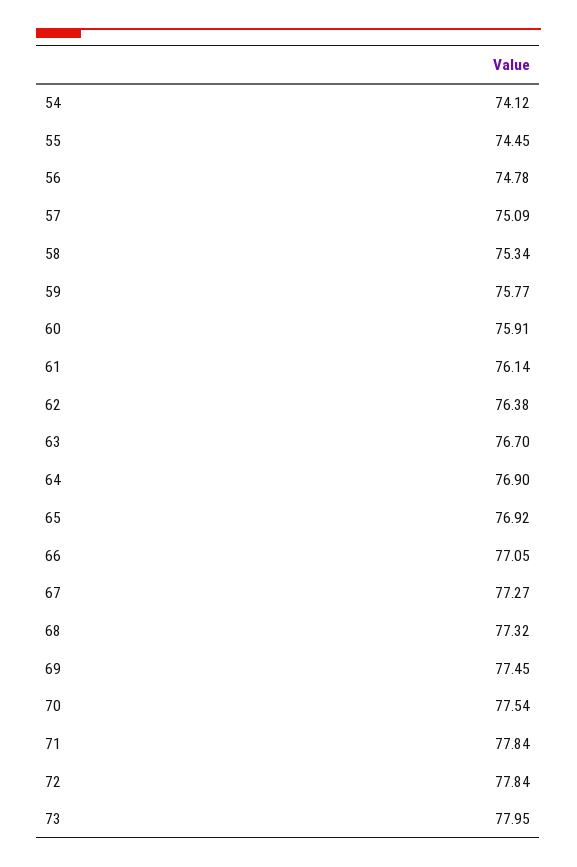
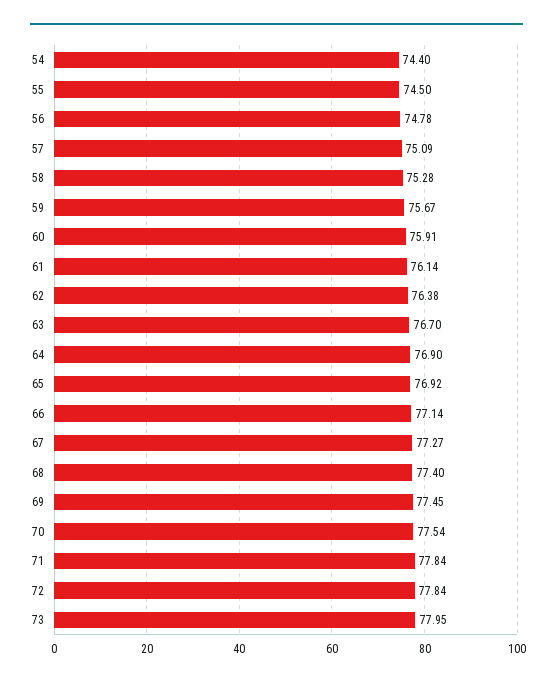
  {
-   "54": 74.12,
+   "54": 74.4,
-   "55": 74.45,
+   "55": 74.5,
    "56": 74.78,
    "57": 75.09,
-   "58": 75.34,
+   "58": 75.28,
-   "59": 75.77,
+   "59": 75.67,
    "60": 75.91,
    "61": 76.14,
    "62": 76.38,
    "63": 76.7,
    "64": 76.9,
    "65": 76.92,
-   "66": 77.05,
+   "66": 77.14,
    "67": 77.27,
-   "68": 77.32,
+   "68": 77.4,
    "69": 77.45,
    "70": 77.54,
    "71": 77.84,
    "72": 77.84,
    "73": 77.95
  }

